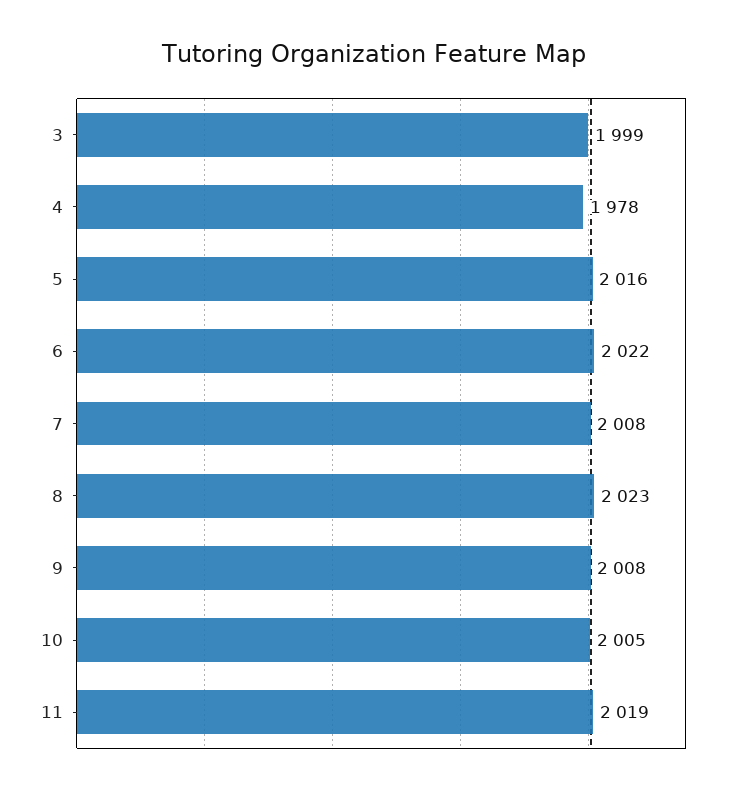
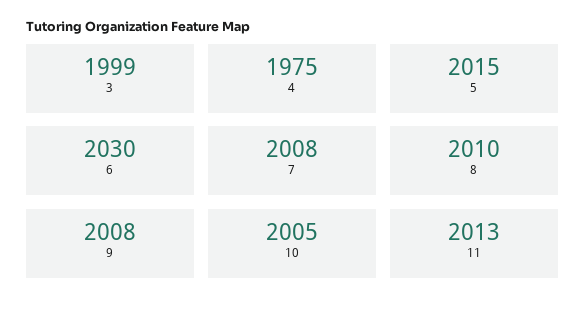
  {
    "3": 1999,
-   "4": 1978,
+   "4": 1975,
-   "5": 2016,
+   "5": 2015,
-   "6": 2022,
+   "6": 2030,
    "7": 2008,
-   "8": 2023,
+   "8": 2010,
    "9": 2008,
    "10": 2005,
-   "11": 2019
+   "11": 2013
  }

